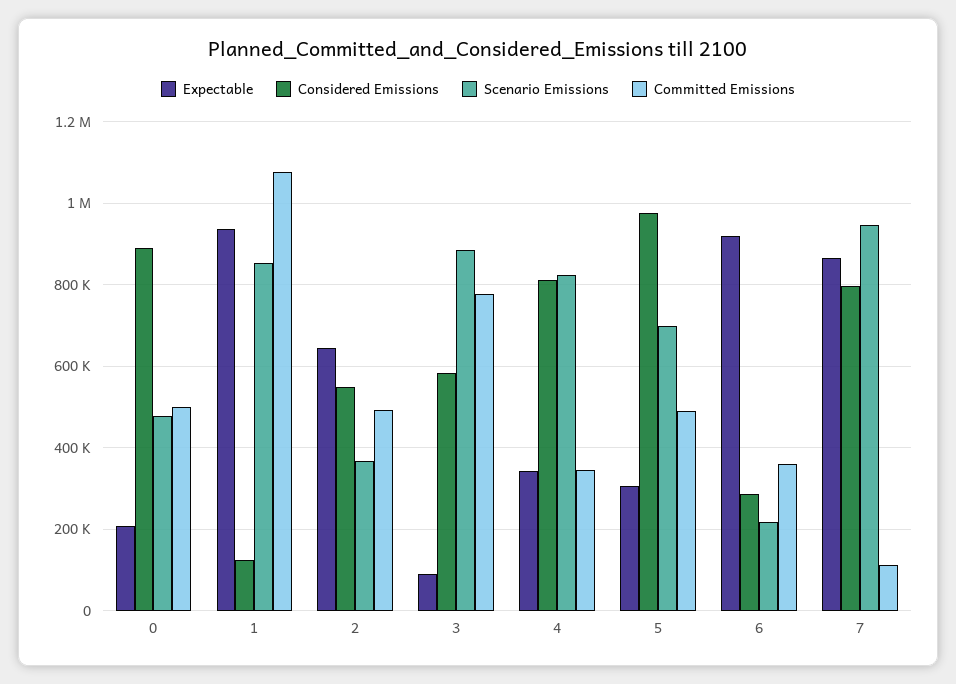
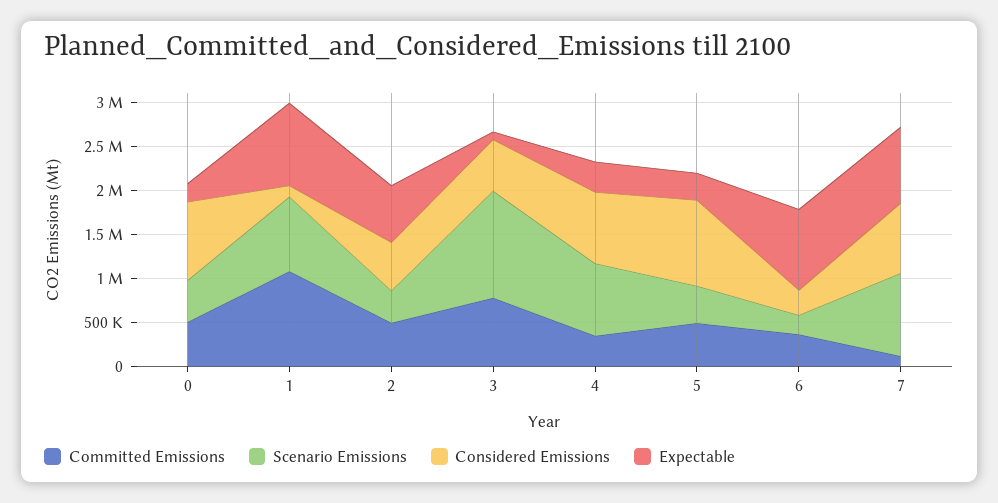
  {
    "Expectable": {
      "0": 200000,
      "1": 940000,
      "2": 640000,
      "3": 80000,
      "4": 340000,
      "5": 300000,
      "6": 920000,
      "7": 860000
    },
    "Considered Emissions": {
      "0": 880000,
      "1": 120000,
      "2": 540000,
      "3": 580000,
      "4": 820000,
      "5": 980000,
      "6": 280000,
      "7": 800000
    },
    "Scenario Emissions": {
      "0": 480000,
      "1": 860000,
      "2": 360000,
-     "3": 880000,
+     "3": 1200000,
      "4": 820000,
-     "5": 700000,
+     "5": 400000,
      "6": 220000,
      "7": 940000
    },
    "Committed Emissions": {
      "0": 500000,
      "1": 1080000,
      "2": 500000,
      "3": 780000,
      "4": 340000,
      "5": 480000,
      "6": 360000,
      "7": 120000
    }
  }

